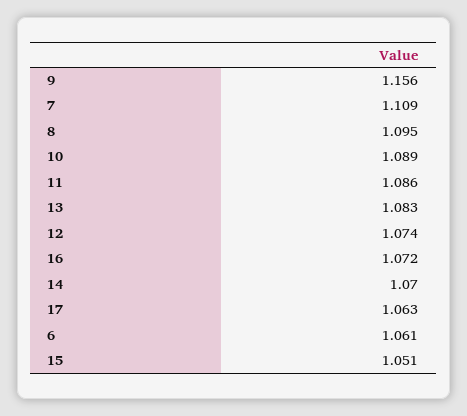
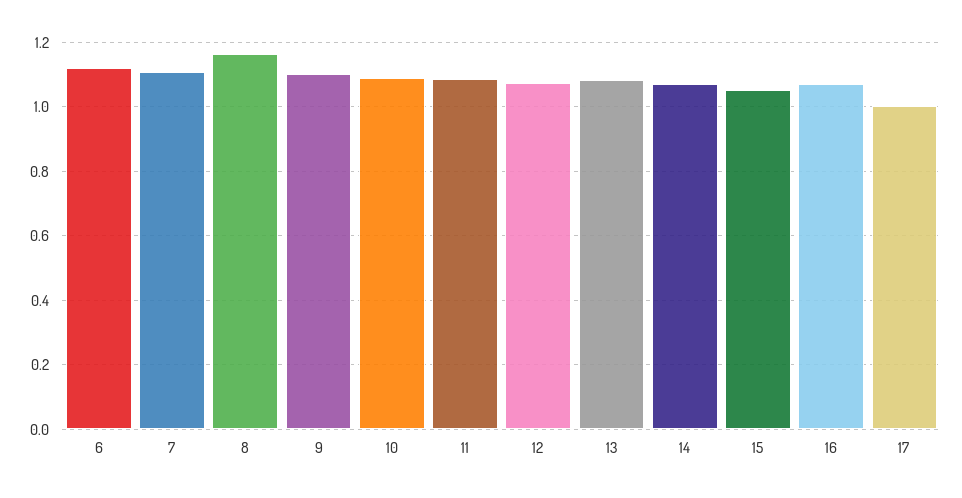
  {
-   "9": 1.156,
+   "9": 1.1,
    "7": 1.109,
-   "8": 1.095,
+   "8": 1.16,
    "10": 1.089,
    "11": 1.086,
    "13": 1.083,
    "12": 1.074,
    "16": 1.072,
    "14": 1.07,
-   "17": 1.063,
+   "17": 1,
-   "6": 1.061,
+   "6": 1.12,
    "15": 1.051
  }

